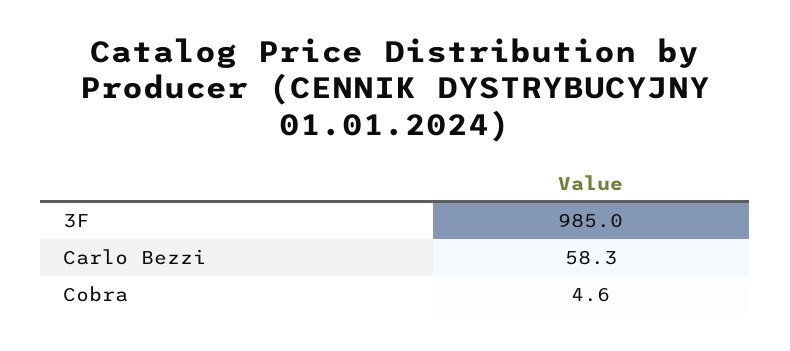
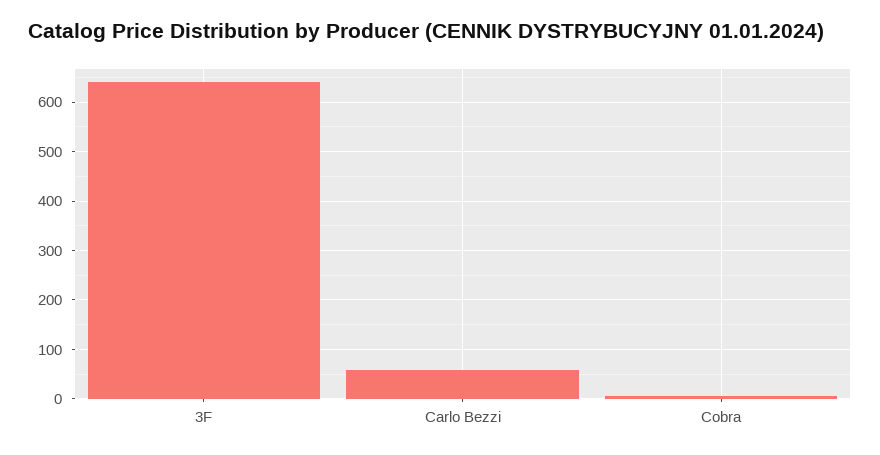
  {
-   "3F": 985,
+   "3F": 640,
    "Carlo Bezzi": 58.3,
    "Cobra": 4.6
  }

